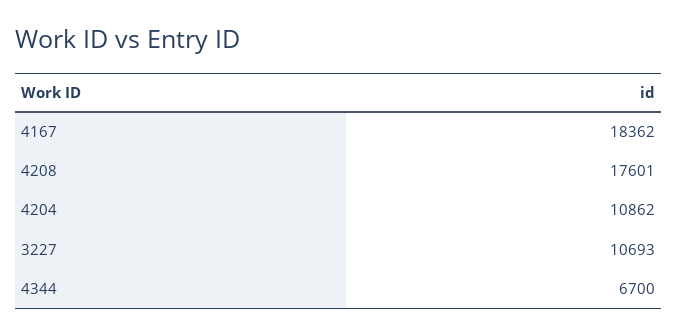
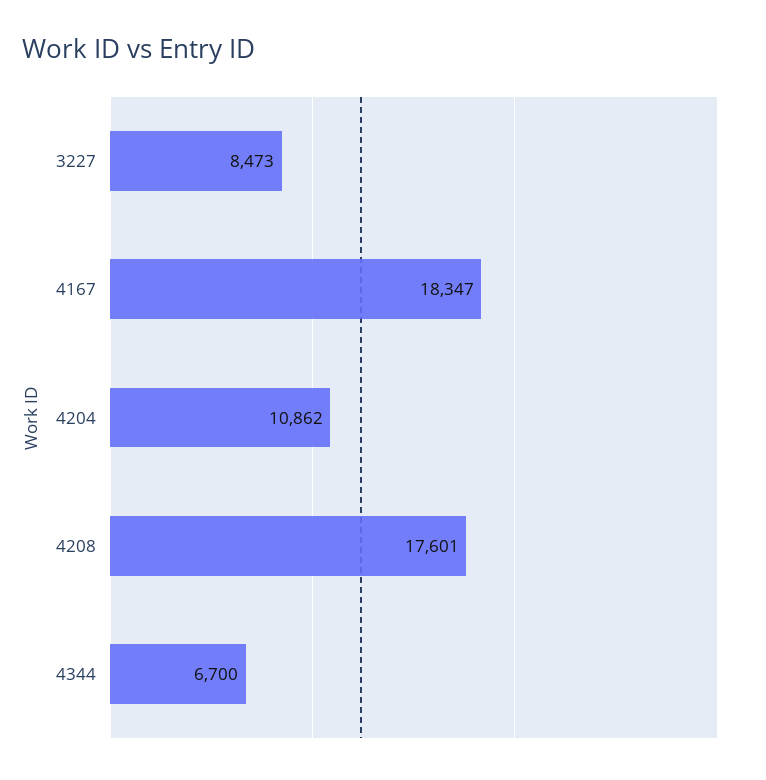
  {
-   "4167": 18362,
+   "4167": 18347,
    "4208": 17601,
    "4204": 10862,
-   "3227": 10693,
+   "3227": 8473,
    "4344": 6700
  }

